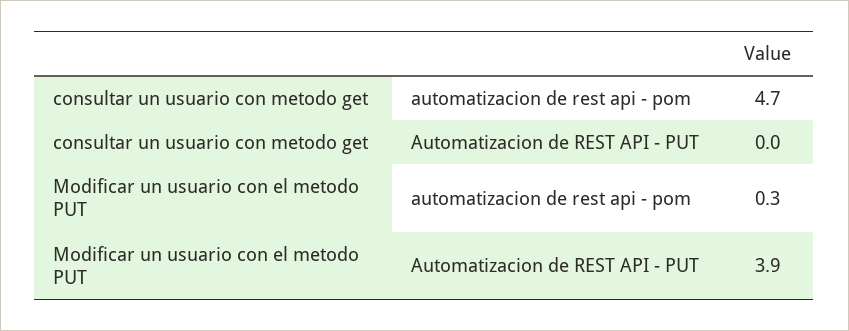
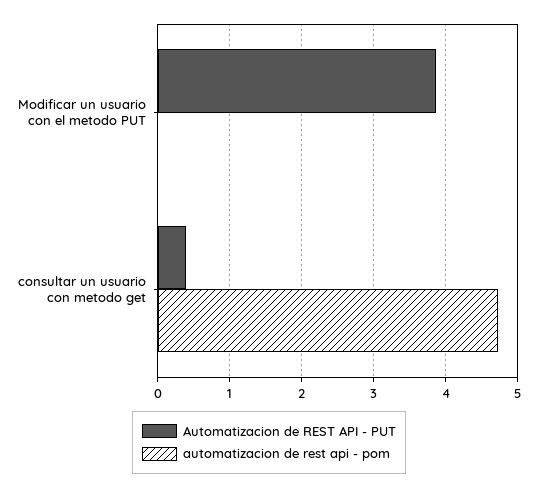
  {
    "automatizacion de rest api - pom": {
      "consultar un usuario con metodo get": 4.7,
-     "Modificar un usuario con el metodo PUT": 0.3
+     "Modificar un usuario con el metodo PUT": 0
    },
    "Automatizacion de REST API - PUT": {
-     "consultar un usuario con metodo get": 0,
+     "consultar un usuario con metodo get": 0.4,
      "Modificar un usuario con el metodo PUT": 3.9
    }
  }

